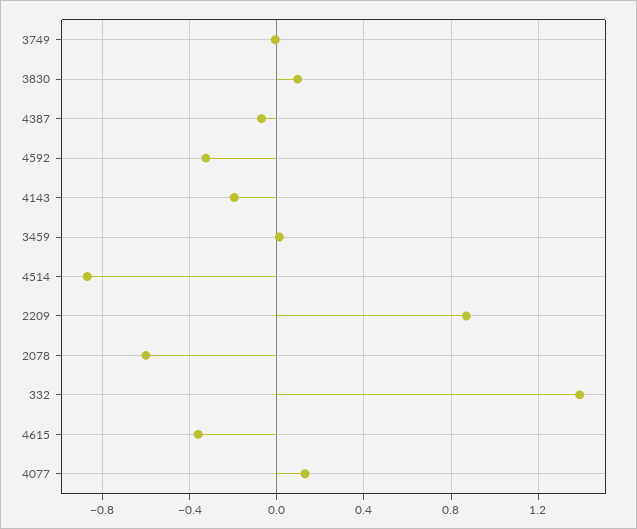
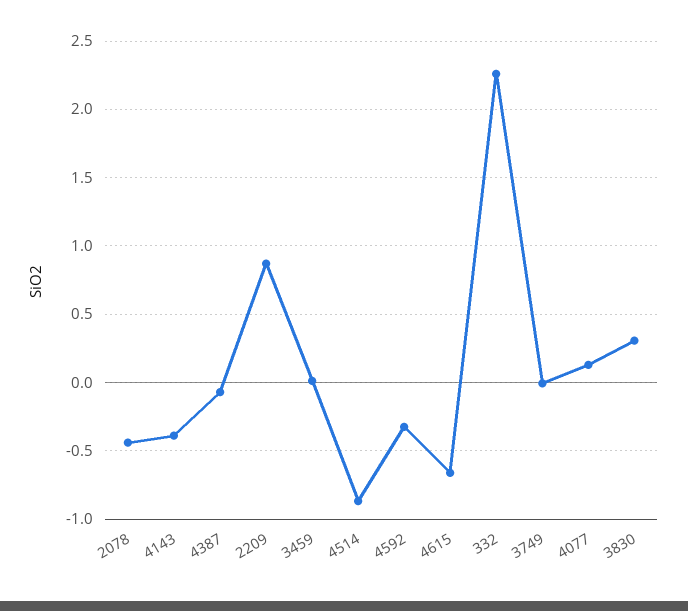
  {
    "3749": 0,
-   "3830": 0.1,
+   "3830": 0.3,
    "4387": -0.05,
    "4592": -0.35,
-   "4143": -0.2,
+   "4143": -0.4,
    "3459": 0,
    "4514": -0.85,
    "2209": 0.85,
-   "2078": -0.6,
+   "2078": -0.45,
-   "332": 1.4,
+   "332": 2.25,
-   "4615": -0.35,
+   "4615": -0.65,
    "4077": 0.15
  }

